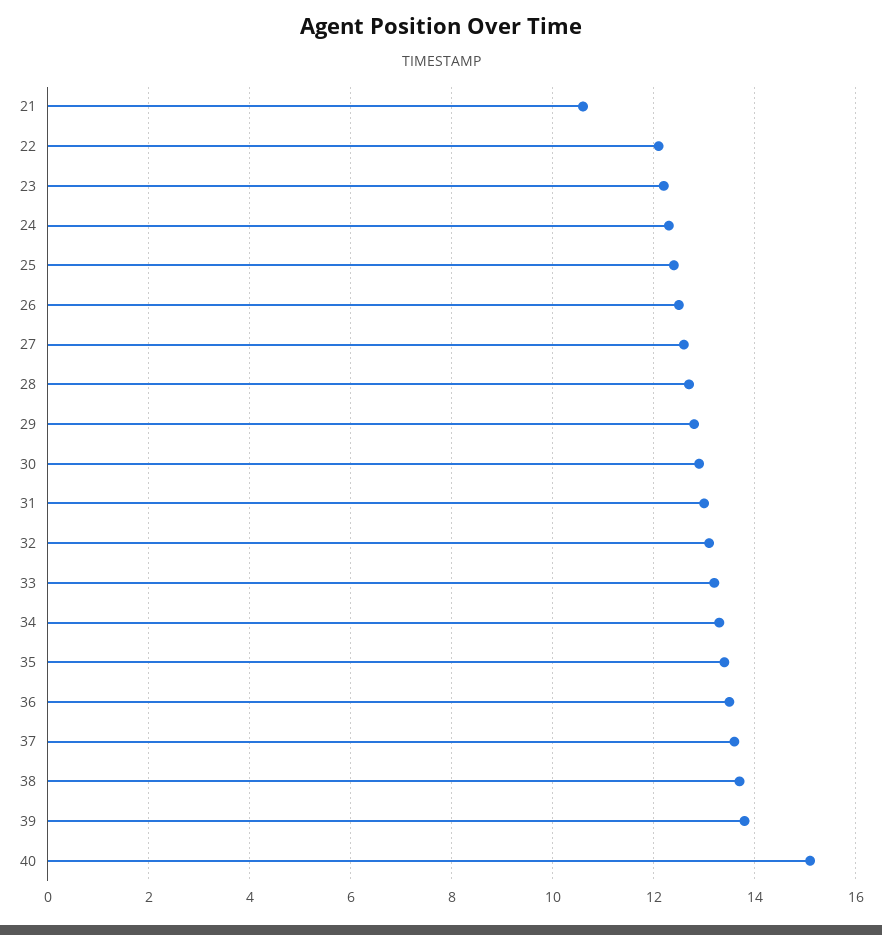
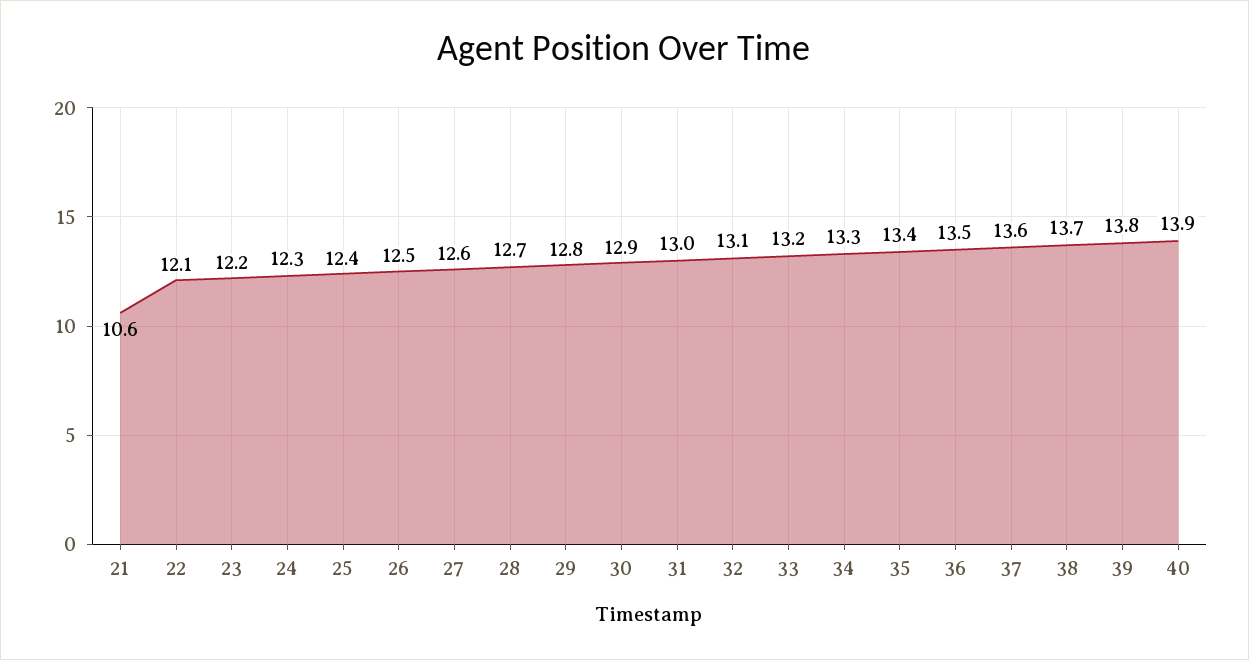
  {
    "21": 10.6,
    "22": 12.1,
    "23": 12.2,
    "24": 12.3,
    "25": 12.4,
    "26": 12.5,
    "27": 12.6,
    "28": 12.7,
    "29": 12.8,
    "30": 12.9,
    "31": 13,
    "32": 13.1,
    "33": 13.2,
    "34": 13.3,
    "35": 13.4,
    "36": 13.5,
    "37": 13.6,
    "38": 13.7,
    "39": 13.8,
-   "40": 15
+   "40": 13.9
  }

